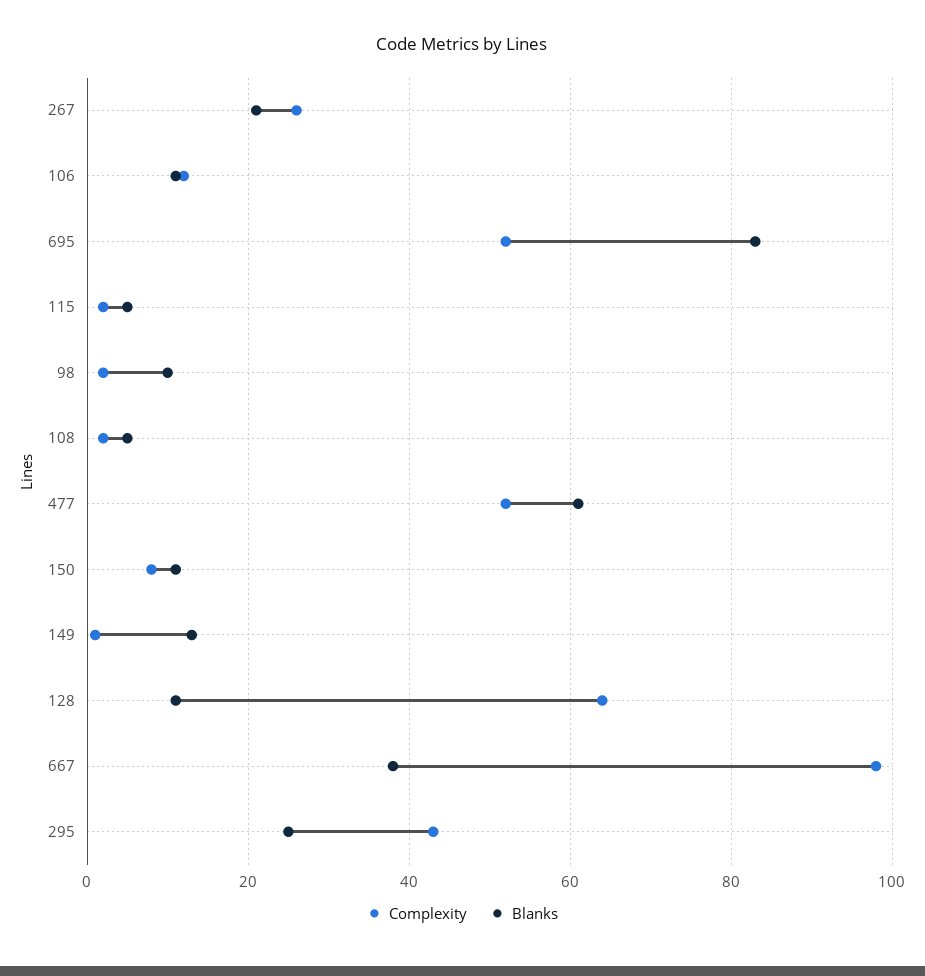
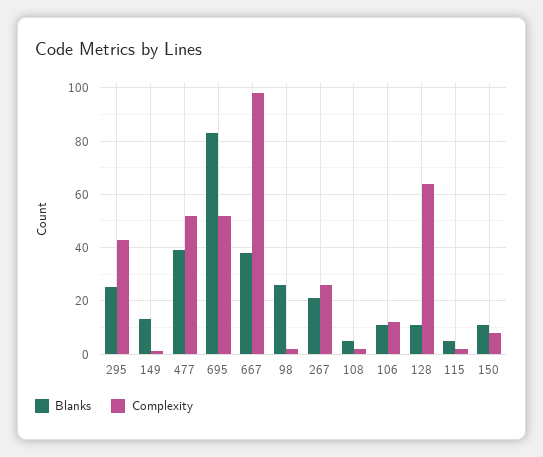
  {
    "Complexity": {
      "267": 25,
      "106": 10,
      "695": 50,
      "115": 0,
      "98": 0,
      "108": 0,
      "477": 50,
      "150": 10,
      "149": 0,
      "128": 65,
      "667": 100,
      "295": 45
    },
    "Blanks": {
      "267": 20,
      "106": 10,
      "695": 85,
      "115": 5,
-     "98": 10,
+     "98": 25,
      "108": 5,
-     "477": 60,
+     "477": 40,
      "150": 10,
      "149": 15,
      "128": 10,
      "667": 40,
      "295": 25
    }
  }

